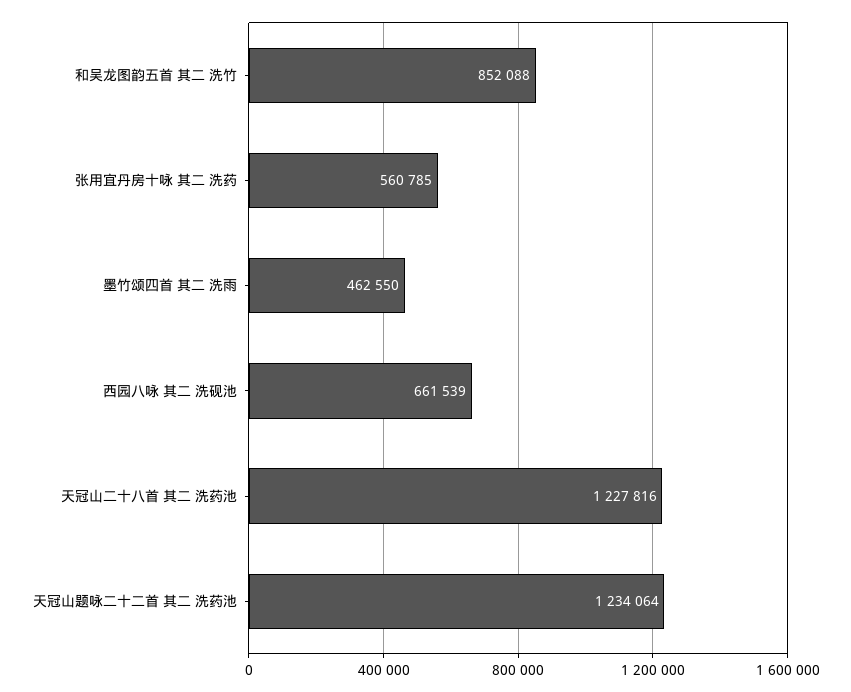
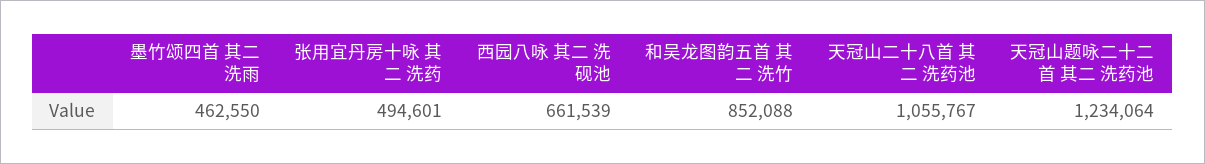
  {
    "和吴龙图韵五首 其二 洗竹": 852088,
-   "张用宜丹房十咏 其二 洗药": 560785,
+   "张用宜丹房十咏 其二 洗药": 494601,
    "墨竹颂四首 其二 洗雨": 462550,
    "西园八咏 其二 洗砚池": 661539,
-   "天冠山二十八首 其二 洗药池": 1227816,
+   "天冠山二十八首 其二 洗药池": 1055767,
    "天冠山题咏二十二首 其二 洗药池": 1234064
  }

